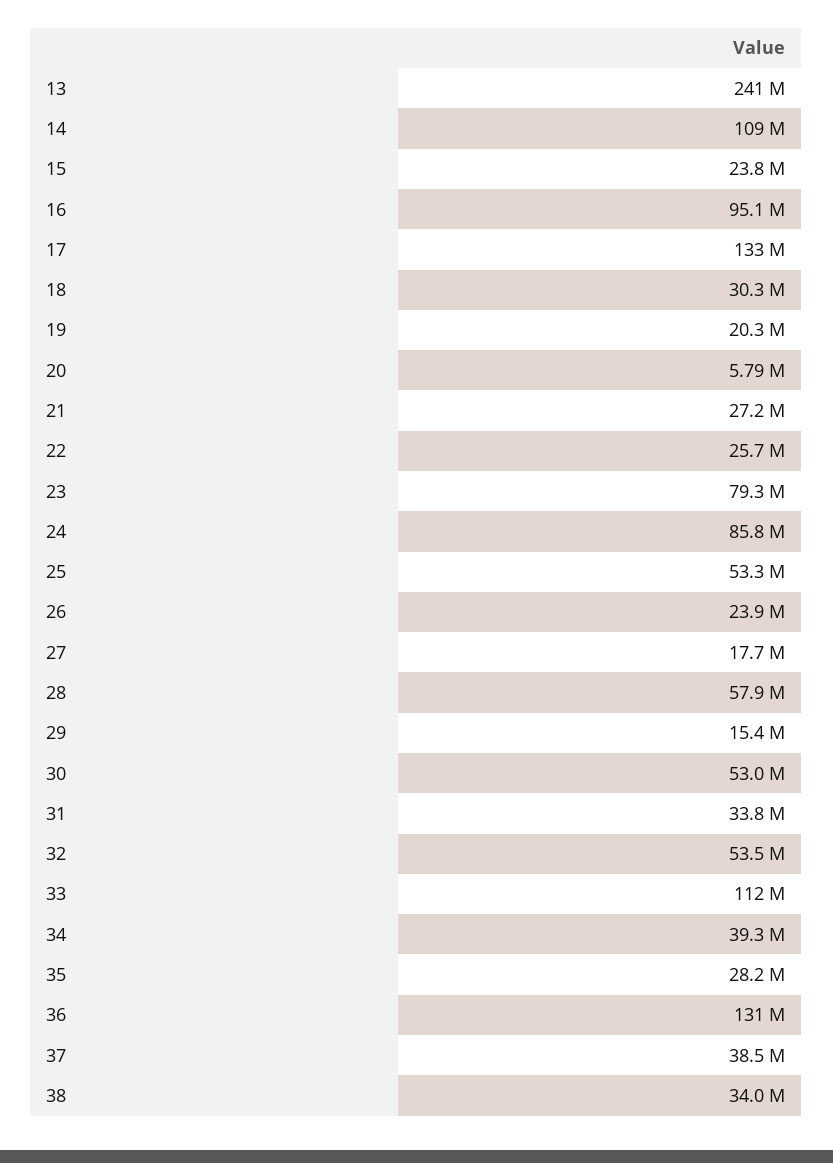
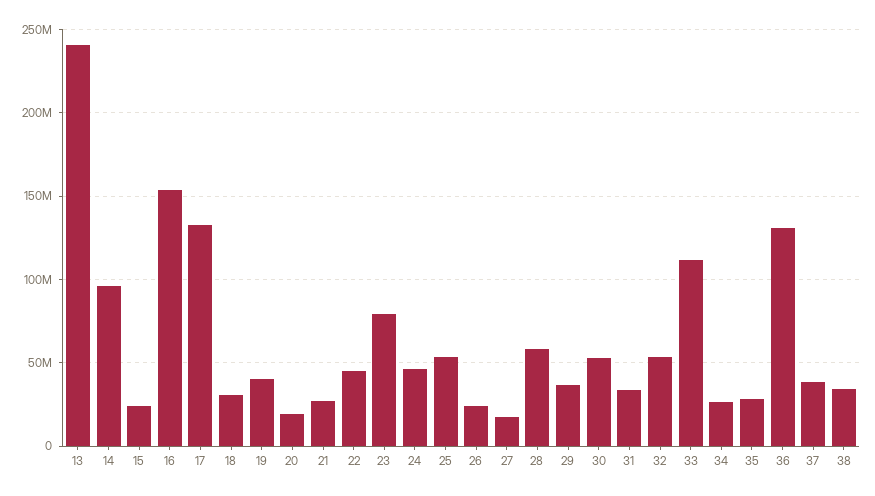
  {
    "13": 241000000,
-   "14": 109000000,
+   "14": 95000000,
    "15": 23800000,
-   "16": 95100000,
+   "16": 155000000,
    "17": 133000000,
    "18": 30300000,
-   "19": 20300000,
+   "19": 40000000,
-   "20": 5790000,
+   "20": 20000000,
    "21": 27200000,
-   "22": 25700000,
+   "22": 45000000,
    "23": 79300000,
-   "24": 85800000,
+   "24": 45000000,
    "25": 53300000,
    "26": 23900000,
    "27": 17700000,
    "28": 57900000,
-   "29": 15400000,
+   "29": 35000000,
    "30": 53000000,
    "31": 33800000,
    "32": 53500000,
    "33": 112000000,
-   "34": 39300000,
+   "34": 25000000,
    "35": 28200000,
    "36": 131000000,
    "37": 38500000,
    "38": 34000000
  }

